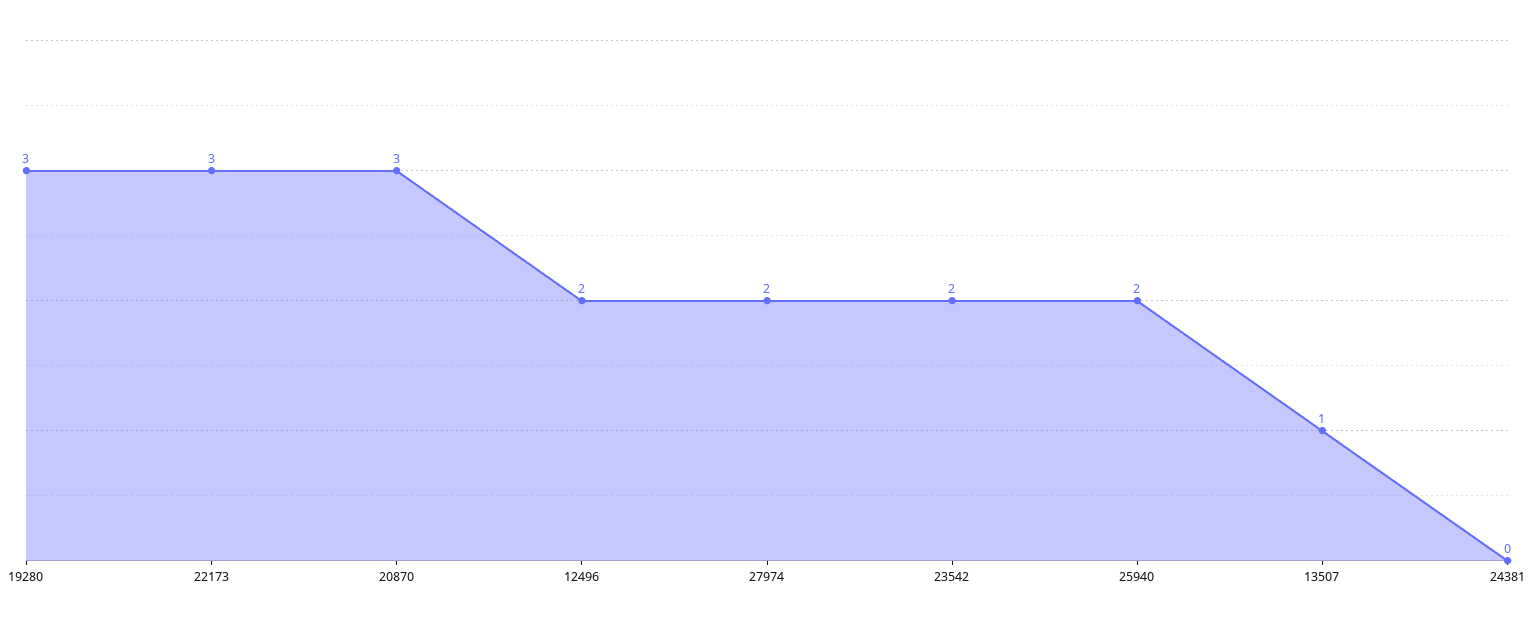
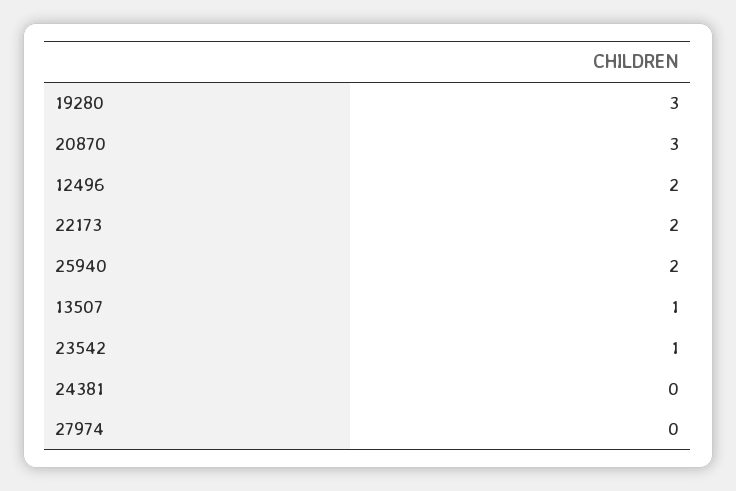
  {
    "19280": 3,
-   "22173": 3,
+   "22173": 2,
    "20870": 3,
    "12496": 2,
-   "27974": 2,
+   "27974": 0,
-   "23542": 2,
+   "23542": 1,
    "25940": 2,
    "13507": 1,
    "24381": 0
  }

